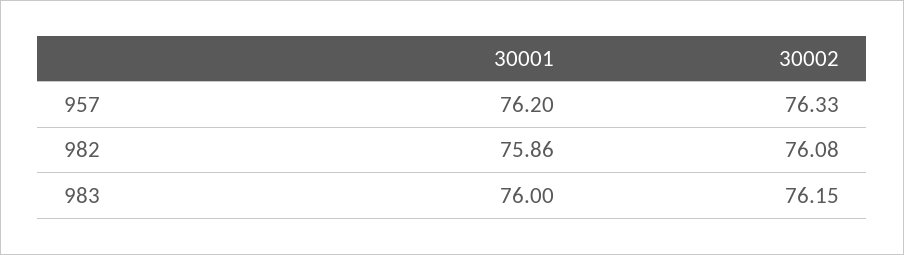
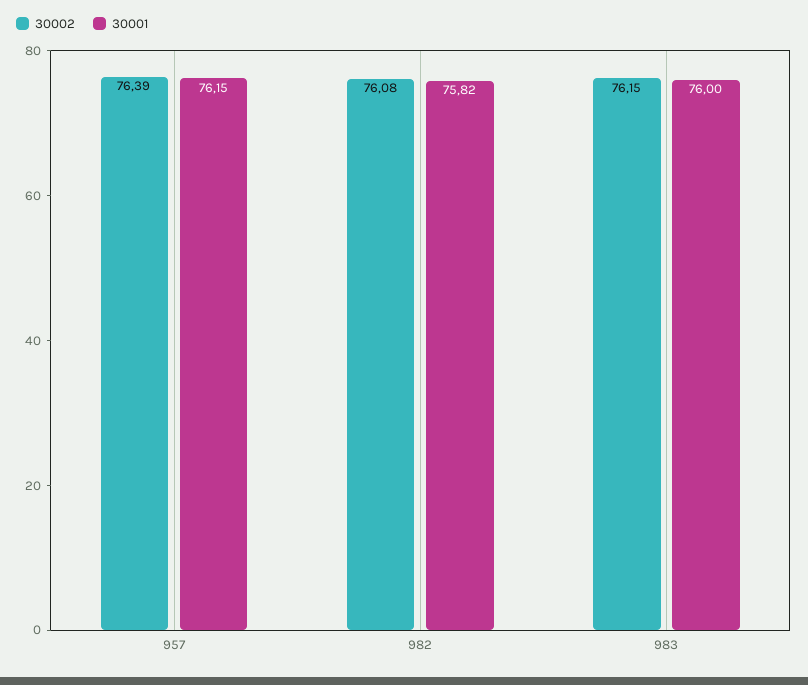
  {
    "30001": {
-     "957": 76.2,
+     "957": 76.15,
-     "982": 75.86,
+     "982": 75.82,
      "983": 76
    },
    "30002": {
-     "957": 76.33,
+     "957": 76.39,
      "982": 76.08,
      "983": 76.15
    }
  }

